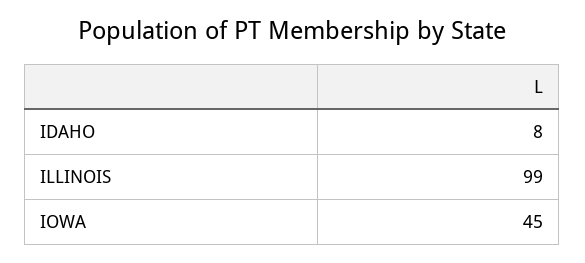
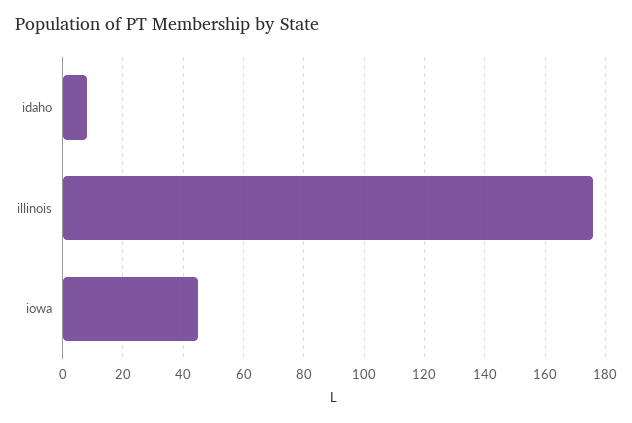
  {
    "IDAHO": 8,
-   "ILLINOIS": 99,
+   "ILLINOIS": 175,
    "IOWA": 45
  }

